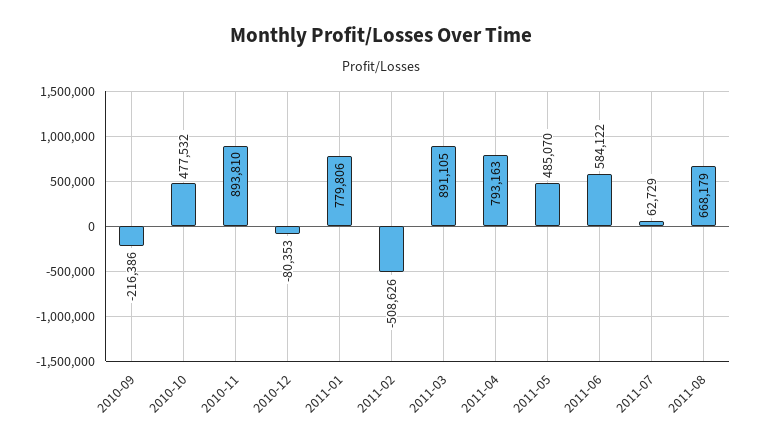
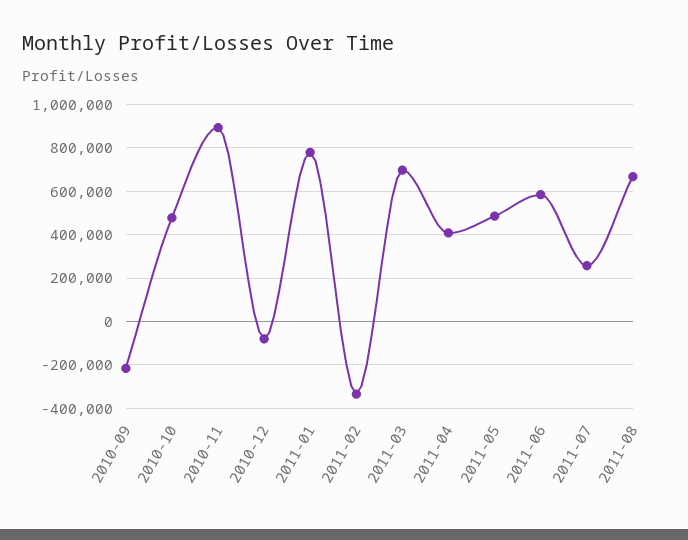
  {
    "2010-09": -216386,
    "2010-10": 477532,
    "2010-11": 893810,
    "2010-12": -80353,
    "2011-01": 779806,
-   "2011-02": -508626,
+   "2011-02": -350000,
-   "2011-03": 891105,
+   "2011-03": 700000,
-   "2011-04": 793163,
+   "2011-04": 400000,
    "2011-05": 485070,
    "2011-06": 584122,
-   "2011-07": 62729,
+   "2011-07": 250000,
    "2011-08": 668179
  }

